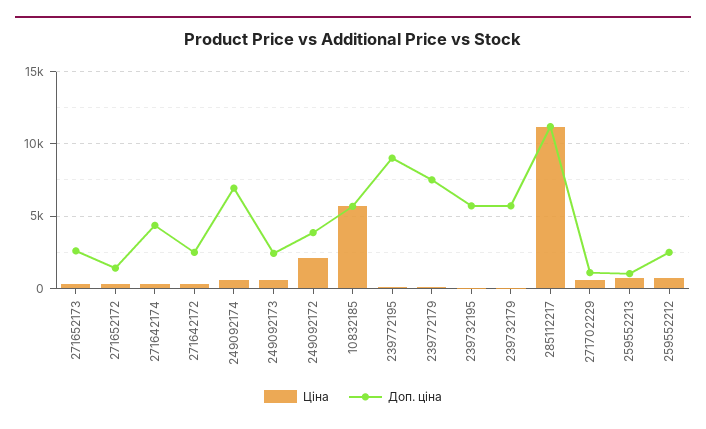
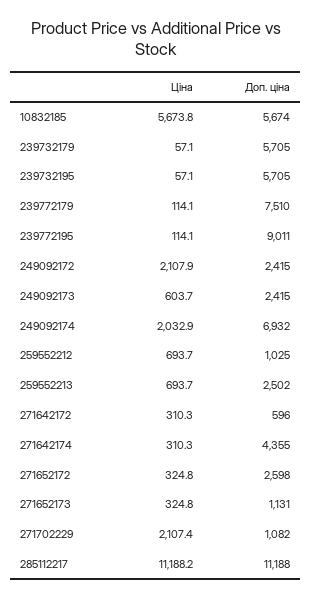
  {
    "Ціна": {
      "271652173": 324.8,
      "271652172": 324.8,
      "271642174": 310.3,
      "271642172": 310.3,
-     "249092174": 500,
+     "249092174": 2032.9,
      "249092173": 603.7,
      "249092172": 2107.9,
      "10832185": 5673.8,
      "239772195": 114.1,
      "239772179": 114.1,
      "239732195": 57.1,
      "239732179": 57.1,
      "285112217": 11188.2,
-     "271702229": 500,
+     "271702229": 2107.4,
      "259552213": 693.7,
      "259552212": 693.7
    },
    "Доп. ціна": {
-     "271652173": 2500,
+     "271652173": 1131,
-     "271652172": 1500,
+     "271652172": 2598,
      "271642174": 4355,
-     "271642172": 2500,
+     "271642172": 596,
      "249092174": 6932,
      "249092173": 2415,
-     "249092172": 4000,
+     "249092172": 2415,
      "10832185": 5674,
      "239772195": 9011,
      "239772179": 7510,
      "239732195": 5705,
      "239732179": 5705,
      "285112217": 11188,
      "271702229": 1082,
-     "259552213": 1000,
+     "259552213": 2502,
-     "259552212": 2500
+     "259552212": 1025
    }
  }

